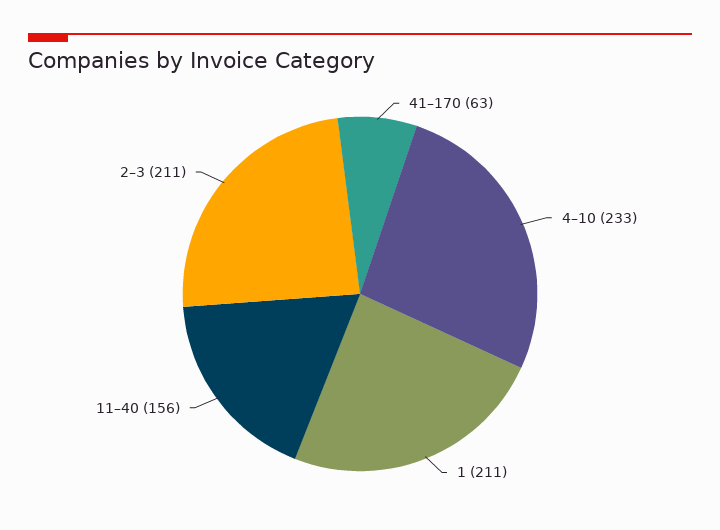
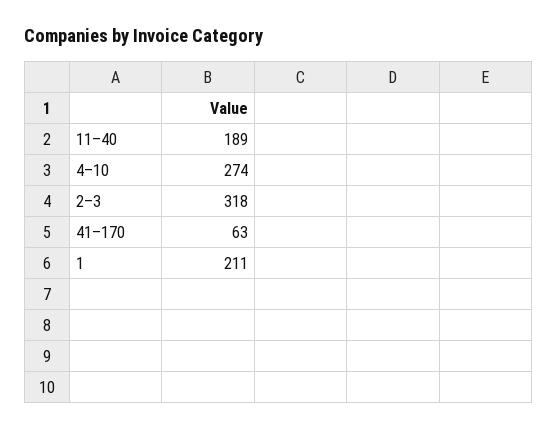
  {
    "41–170": 63,
-   "4–10": 233,
+   "4–10": 274,
    "1": 211,
-   "11–40": 156,
+   "11–40": 189,
-   "2–3": 211
+   "2–3": 318
  }

